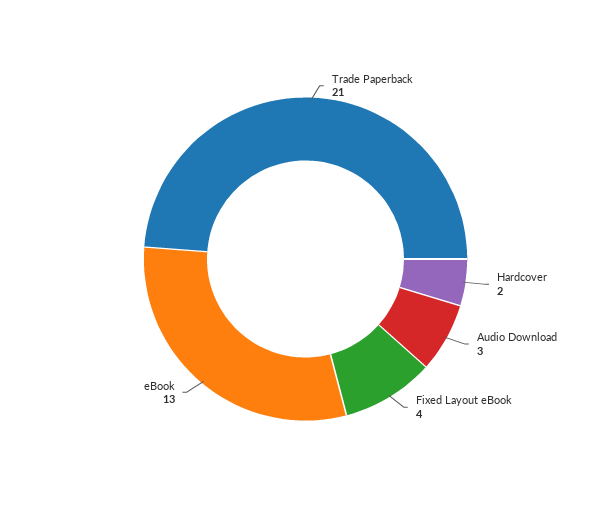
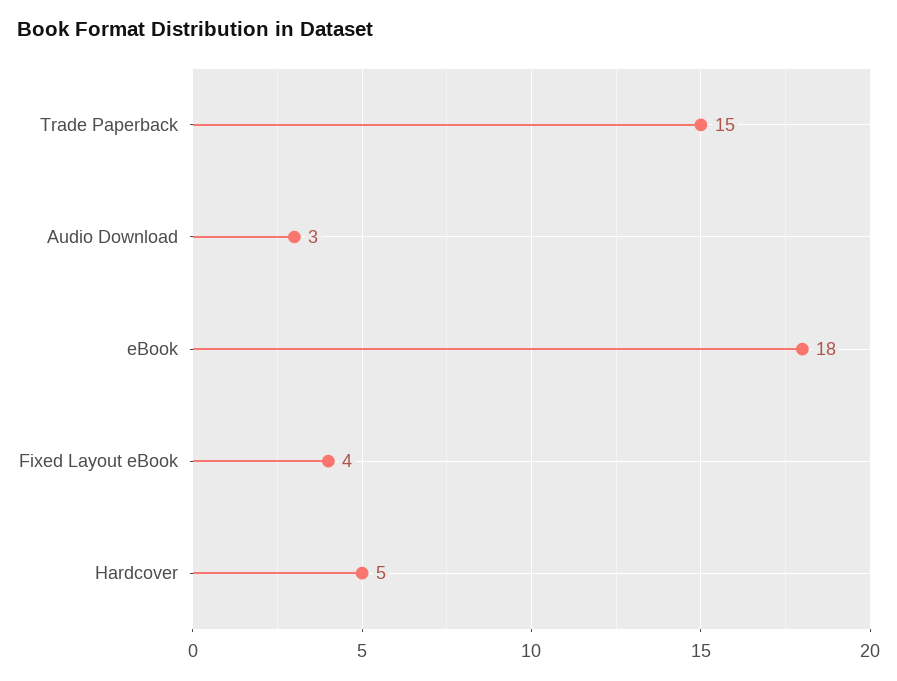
  {
-   "Trade Paperback": 21,
+   "Trade Paperback": 15,
-   "Hardcover": 2,
+   "Hardcover": 5,
    "Audio Download": 3,
    "Fixed Layout eBook": 4,
-   "eBook": 13
+   "eBook": 18
  }

